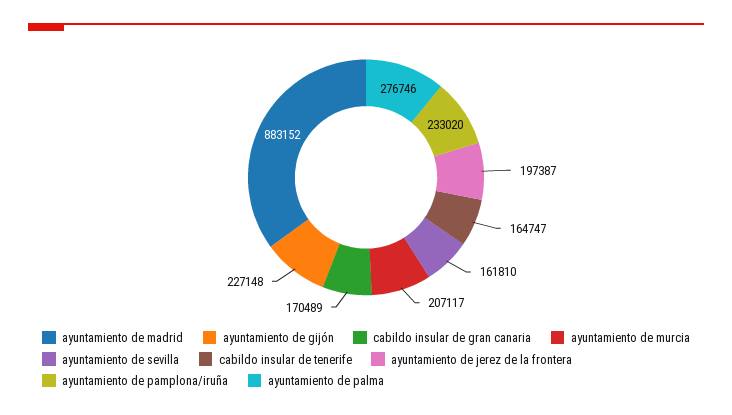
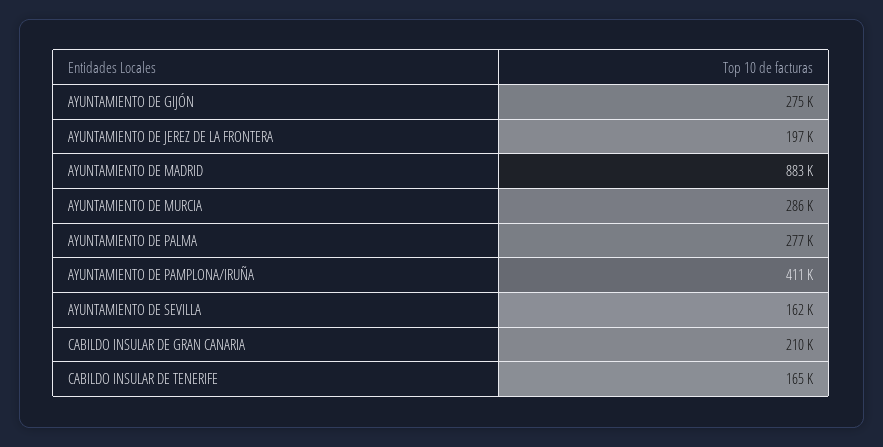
  {
    "ayuntamiento de madrid": 883152,
-   "ayuntamiento de gijón": 227148,
+   "ayuntamiento de gijón": 275000,
-   "cabildo insular de gran canaria": 170489,
+   "cabildo insular de gran canaria": 210000,
-   "ayuntamiento de murcia": 207117,
+   "ayuntamiento de murcia": 286000,
    "ayuntamiento de sevilla": 161810,
    "cabildo insular de tenerife": 164747,
    "ayuntamiento de jerez de la frontera": 197387,
-   "ayuntamiento de pamplona/iruña": 233020,
+   "ayuntamiento de pamplona/iruña": 411000,
    "ayuntamiento de palma": 276746
  }

